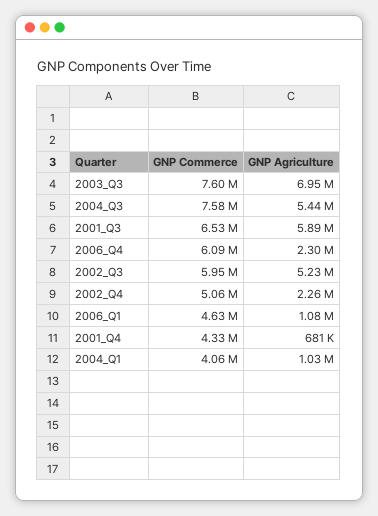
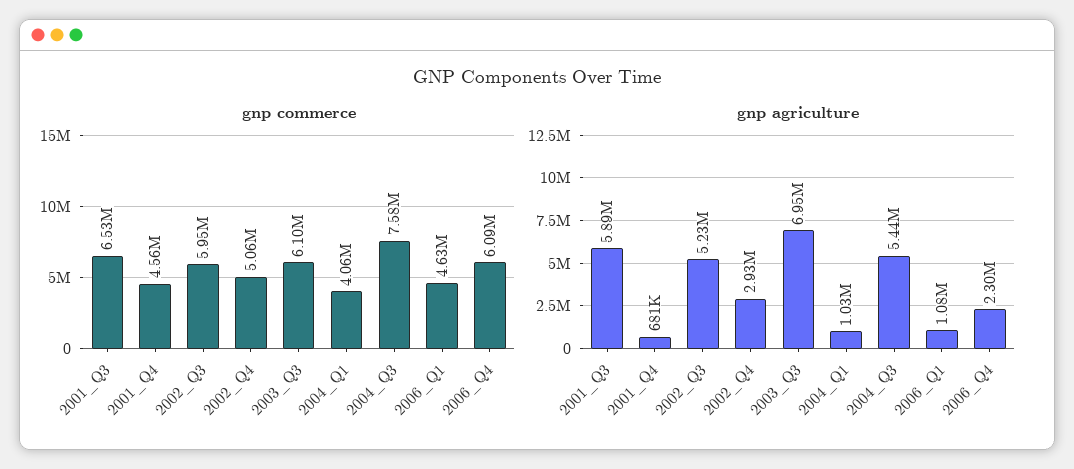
  {
    "GNP Commerce": {
-     "2003_Q3": 7600000,
+     "2003_Q3": 6100000,
      "2004_Q3": 7580000,
      "2001_Q3": 6530000,
      "2006_Q4": 6090000,
      "2002_Q3": 5950000,
      "2002_Q4": 5060000,
      "2006_Q1": 4630000,
-     "2001_Q4": 4330000,
+     "2001_Q4": 4560000,
      "2004_Q1": 4060000
    },
    "GNP Agriculture": {
      "2003_Q3": 6950000,
      "2004_Q3": 5440000,
      "2001_Q3": 5890000,
      "2006_Q4": 2300000,
      "2002_Q3": 5230000,
-     "2002_Q4": 2260000,
+     "2002_Q4": 2930000,
      "2006_Q1": 1080000,
      "2001_Q4": 681000,
      "2004_Q1": 1030000
    }
  }

